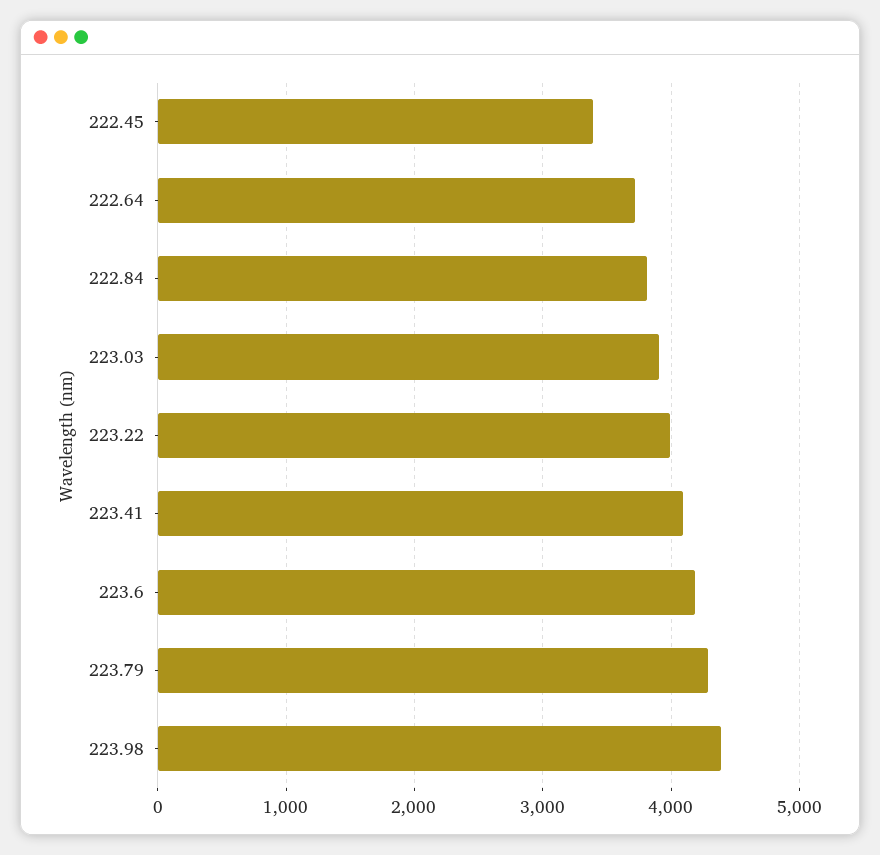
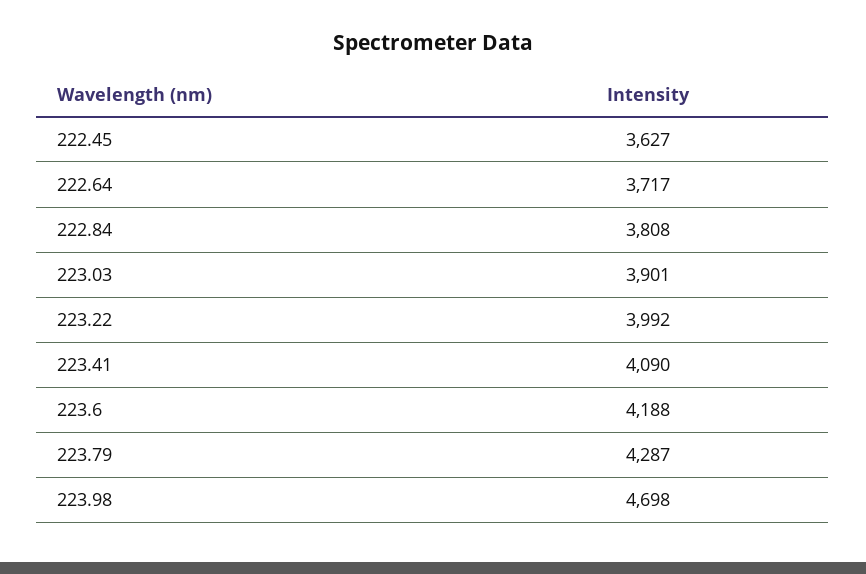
  {
-   "222.45": 3400,
+   "222.45": 3627,
    "222.64": 3717,
    "222.84": 3808,
    "223.03": 3901,
    "223.22": 3992,
    "223.41": 4090,
    "223.6": 4188,
    "223.79": 4287,
-   "223.98": 4400
+   "223.98": 4698
  }

